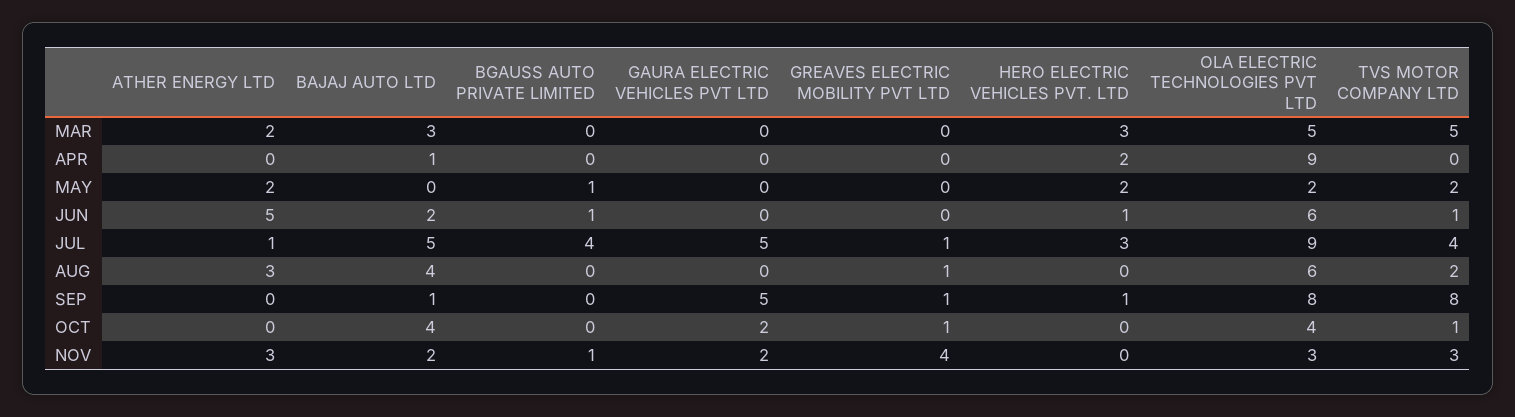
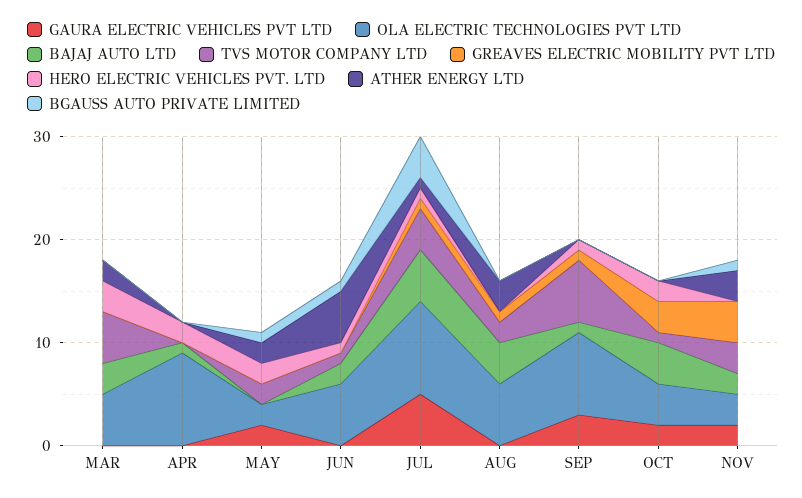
  {
    "ATHER ENERGY LTD": {
      "MAR": 2,
      "APR": 0,
      "MAY": 2,
      "JUN": 5,
      "JUL": 1,
      "AUG": 3,
      "SEP": 0,
      "OCT": 0,
      "NOV": 3
    },
    "BAJAJ AUTO LTD": {
      "MAR": 3,
      "APR": 1,
      "MAY": 0,
      "JUN": 2,
      "JUL": 5,
      "AUG": 4,
      "SEP": 1,
      "OCT": 4,
      "NOV": 2
    },
    "BGAUSS AUTO PRIVATE LIMITED": {
      "MAR": 0,
      "APR": 0,
      "MAY": 1,
      "JUN": 1,
      "JUL": 4,
      "AUG": 0,
      "SEP": 0,
      "OCT": 0,
      "NOV": 1
    },
    "GAURA ELECTRIC VEHICLES PVT LTD": {
      "MAR": 0,
      "APR": 0,
-     "MAY": 0,
+     "MAY": 2,
      "JUN": 0,
      "JUL": 5,
      "AUG": 0,
-     "SEP": 5,
+     "SEP": 3,
      "OCT": 2,
      "NOV": 2
    },
    "GREAVES ELECTRIC MOBILITY PVT LTD": {
      "MAR": 0,
      "APR": 0,
      "MAY": 0,
      "JUN": 0,
      "JUL": 1,
      "AUG": 1,
      "SEP": 1,
-     "OCT": 1,
+     "OCT": 3,
      "NOV": 4
    },
    "HERO ELECTRIC VEHICLES PVT. LTD": {
      "MAR": 3,
      "APR": 2,
      "MAY": 2,
      "JUN": 1,
-     "JUL": 3,
+     "JUL": 1,
      "AUG": 0,
      "SEP": 1,
-     "OCT": 0,
+     "OCT": 2,
      "NOV": 0
    },
    "OLA ELECTRIC TECHNOLOGIES PVT LTD": {
      "MAR": 5,
      "APR": 9,
      "MAY": 2,
      "JUN": 6,
      "JUL": 9,
      "AUG": 6,
      "SEP": 8,
      "OCT": 4,
      "NOV": 3
    },
    "TVS MOTOR COMPANY LTD": {
      "MAR": 5,
      "APR": 0,
      "MAY": 2,
      "JUN": 1,
      "JUL": 4,
      "AUG": 2,
-     "SEP": 8,
+     "SEP": 6,
      "OCT": 1,
      "NOV": 3
    }
  }

